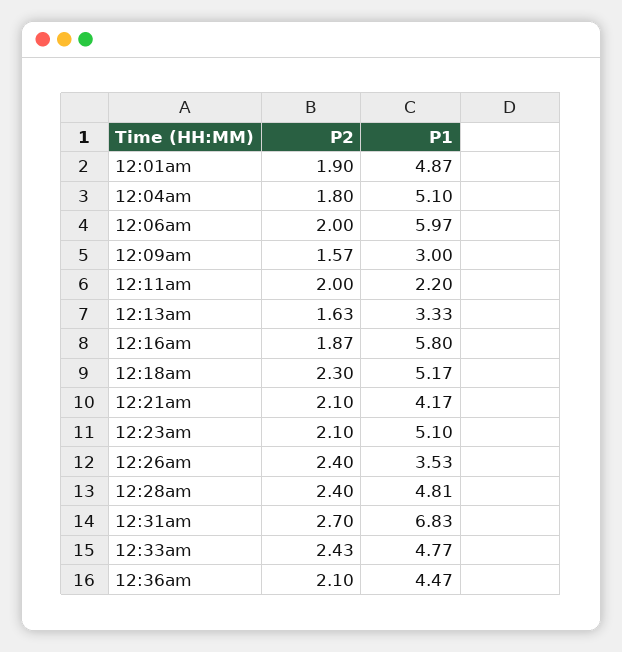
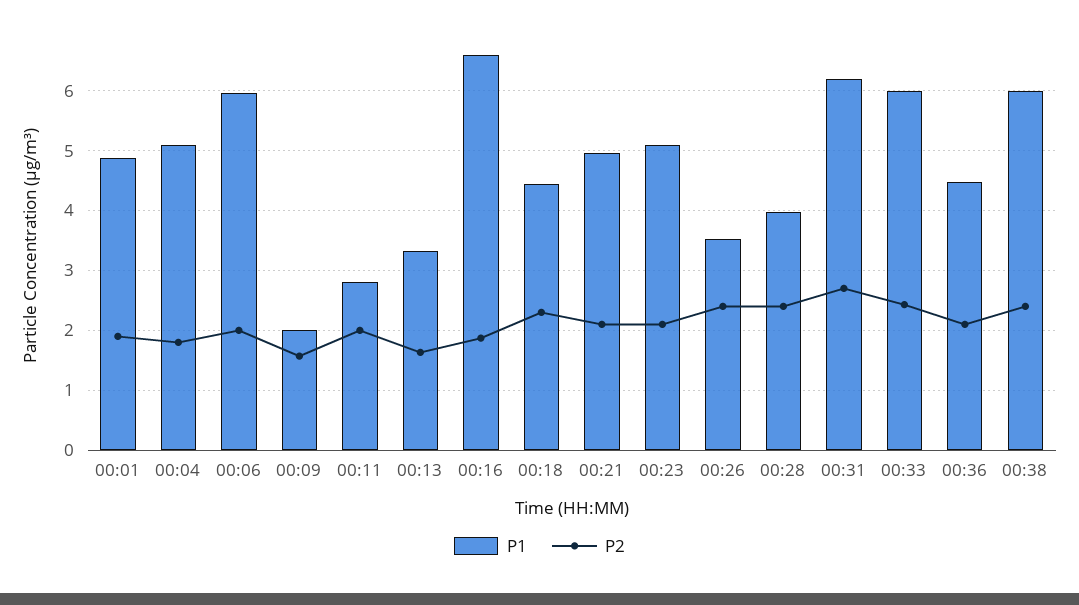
  {
    "P2": {
      "12:01am": 1.9,
      "12:04am": 1.8,
      "12:06am": 2,
      "12:09am": 1.57,
      "12:11am": 2,
      "12:13am": 1.63,
      "12:16am": 1.87,
      "12:18am": 2.3,
      "12:21am": 2.1,
      "12:23am": 2.1,
      "12:26am": 2.4,
      "12:28am": 2.4,
      "12:31am": 2.7,
      "12:33am": 2.43,
-     "12:36am": 2.1
+     "12:36am": 2.1,
+     "00:38": 2.4
    },
    "P1": {
      "12:01am": 4.87,
      "12:04am": 5.1,
      "12:06am": 5.97,
-     "12:09am": 3,
+     "12:09am": 2,
-     "12:11am": 2.2,
+     "12:11am": 2.8,
      "12:13am": 3.33,
-     "12:16am": 5.8,
+     "12:16am": 6.6,
-     "12:18am": 5.17,
+     "12:18am": 4.4,
-     "12:21am": 4.17,
+     "12:21am": 5,
      "12:23am": 5.1,
      "12:26am": 3.53,
-     "12:28am": 4.81,
+     "12:28am": 4,
-     "12:31am": 6.83,
+     "12:31am": 6.2,
-     "12:33am": 4.77,
+     "12:33am": 6,
-     "12:36am": 4.47
+     "12:36am": 4.47,
+     "00:38": 6
    }
  }

